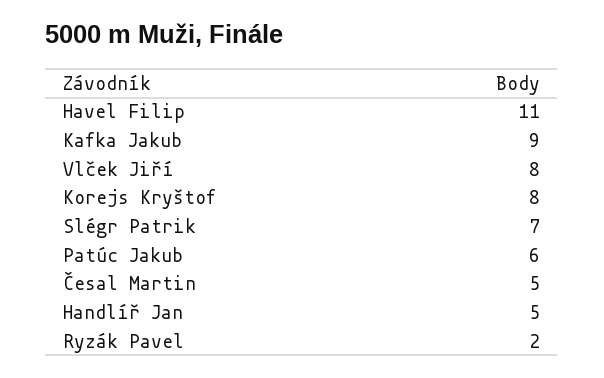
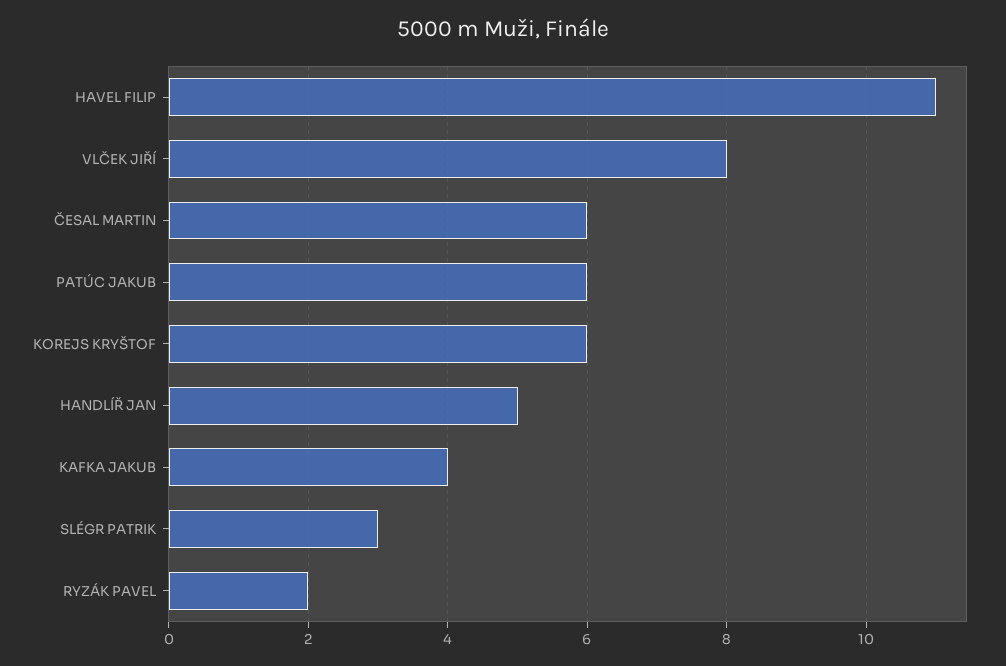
  {
    "Havel Filip": 11,
-   "Kafka Jakub": 9,
+   "Kafka Jakub": 4,
    "Vlček Jiří": 8,
-   "Korejs Kryštof": 8,
+   "Korejs Kryštof": 6,
-   "Slégr Patrik": 7,
+   "Slégr Patrik": 3,
    "Patúc Jakub": 6,
-   "Česal Martin": 5,
+   "Česal Martin": 6,
    "Handlíř Jan": 5,
    "Ryzák Pavel": 2
  }

